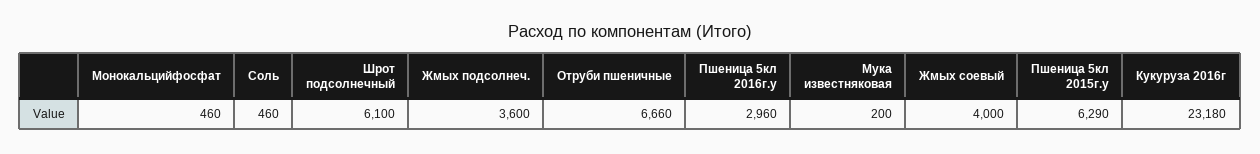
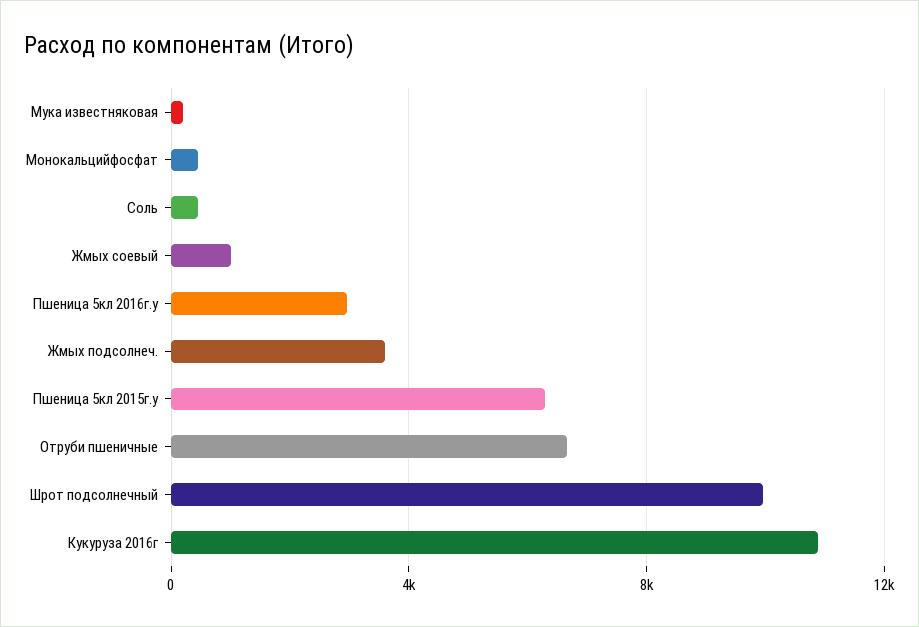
  {
    "Монокальцийфосфат": 460,
    "Соль": 460,
-   "Шрот подсолнечный": 6100,
+   "Шрот подсолнечный": 10000,
    "Жмых подсолнеч.": 3600,
    "Отруби пшеничные": 6660,
    "Пшеница 5кл 2016г.у": 2960,
    "Мука известняковая": 200,
-   "Жмых соевый": 4000,
+   "Жмых соевый": 1000,
    "Пшеница 5кл 2015г.у": 6290,
-   "Кукуруза 2016г": 23180
+   "Кукуруза 2016г": 11000
  }

